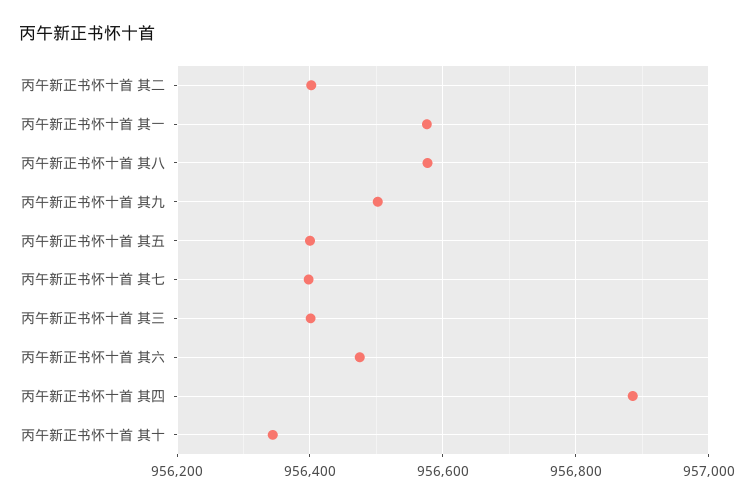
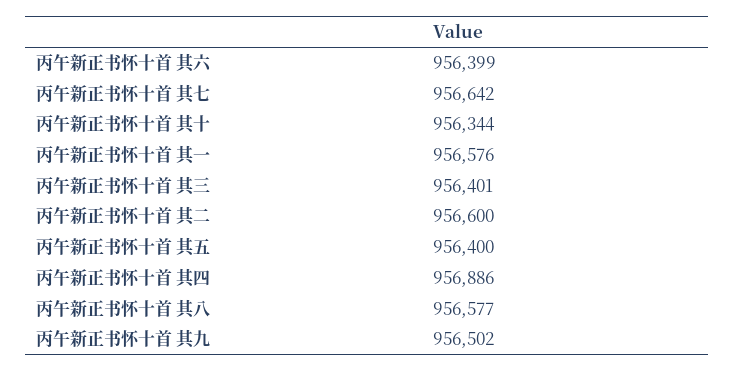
  {
-   "丙午新正书怀十首 其二": 956400,
+   "丙午新正书怀十首 其二": 956600,
    "丙午新正书怀十首 其一": 956576,
    "丙午新正书怀十首 其八": 956577,
    "丙午新正书怀十首 其九": 956502,
    "丙午新正书怀十首 其五": 956400,
-   "丙午新正书怀十首 其七": 956400,
+   "丙午新正书怀十首 其七": 956642,
    "丙午新正书怀十首 其三": 956401,
-   "丙午新正书怀十首 其六": 956480,
+   "丙午新正书怀十首 其六": 956399,
    "丙午新正书怀十首 其四": 956886,
    "丙午新正书怀十首 其十": 956344
  }

